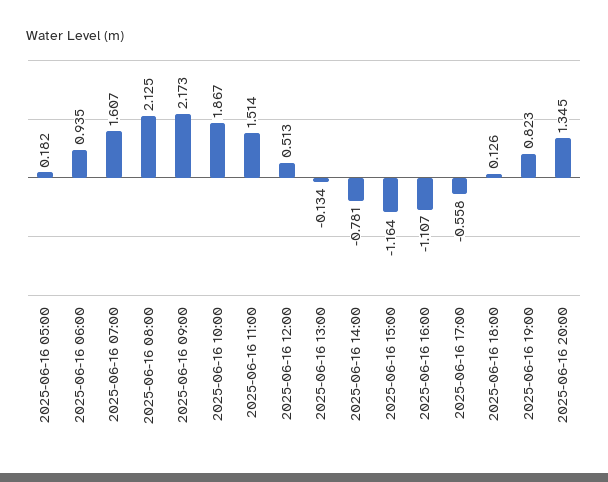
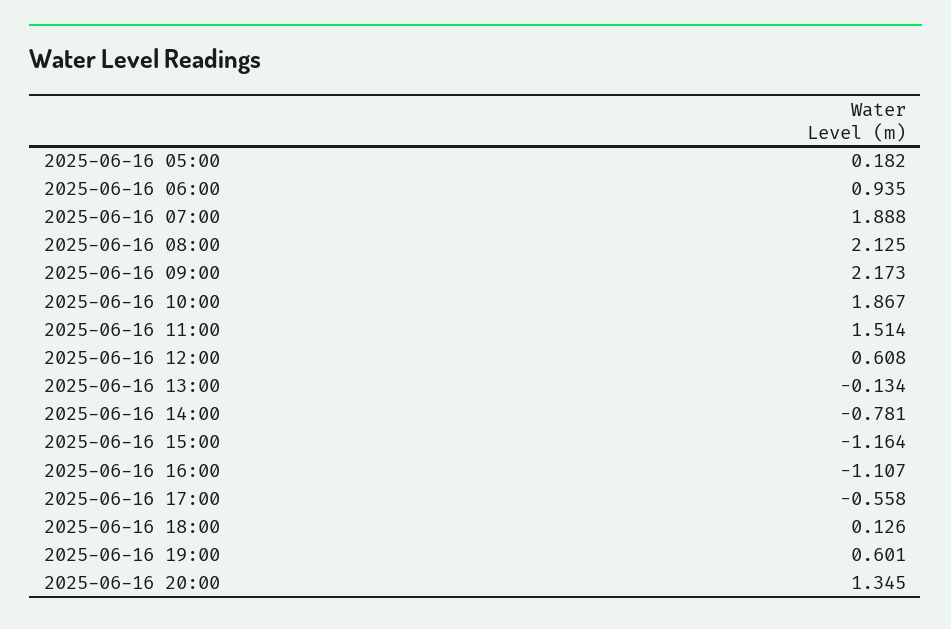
  {
    "2025-06-16 05:00": 0.182,
    "2025-06-16 06:00": 0.935,
-   "2025-06-16 07:00": 1.607,
+   "2025-06-16 07:00": 1.888,
    "2025-06-16 08:00": 2.125,
    "2025-06-16 09:00": 2.173,
    "2025-06-16 10:00": 1.867,
    "2025-06-16 11:00": 1.514,
-   "2025-06-16 12:00": 0.513,
+   "2025-06-16 12:00": 0.608,
    "2025-06-16 13:00": -0.134,
    "2025-06-16 14:00": -0.781,
    "2025-06-16 15:00": -1.164,
    "2025-06-16 16:00": -1.107,
    "2025-06-16 17:00": -0.558,
    "2025-06-16 18:00": 0.126,
-   "2025-06-16 19:00": 0.823,
+   "2025-06-16 19:00": 0.601,
    "2025-06-16 20:00": 1.345
  }

